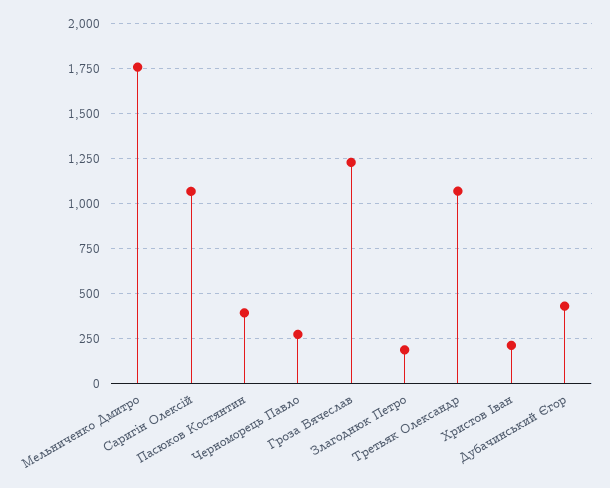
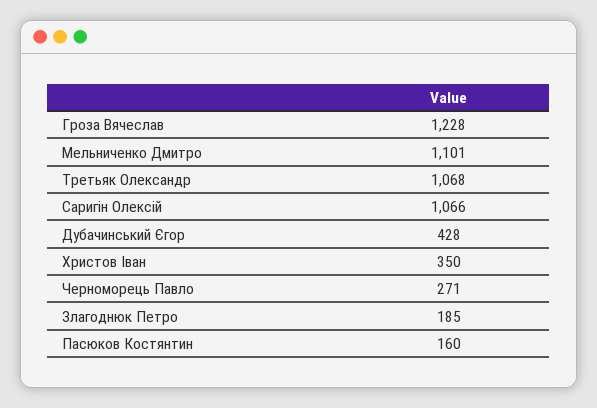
  {
-   "Мельниченко Дмитро": 1750,
+   "Мельниченко Дмитро": 1101,
    "Саригін Олексій": 1066,
-   "Пасюков Костянтин": 400,
+   "Пасюков Костянтин": 160,
    "Черноморець Павло": 271,
    "Гроза Вячеслав": 1228,
    "Злагоднюк Петро": 185,
    "Третьяк Олександр": 1068,
-   "Христов Іван": 200,
+   "Христов Іван": 350,
    "Дубачинський Єгор": 428
  }

